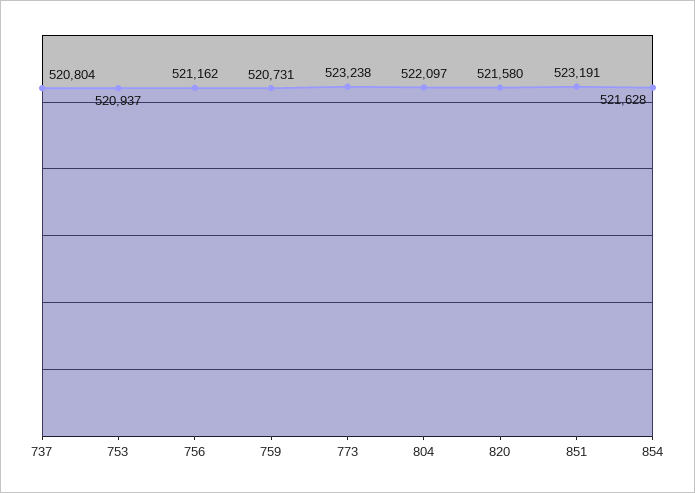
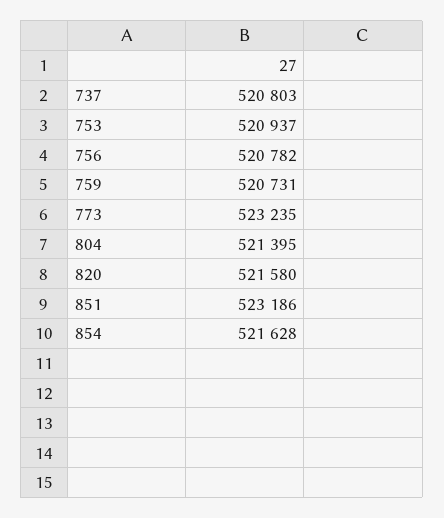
  {
-   "737": 520804,
+   "737": 520803,
    "753": 520937,
-   "756": 521162,
+   "756": 520782,
    "759": 520731,
-   "773": 523238,
+   "773": 523235,
-   "804": 522097,
+   "804": 521395,
    "820": 521580,
-   "851": 523191,
+   "851": 523186,
    "854": 521628
  }

